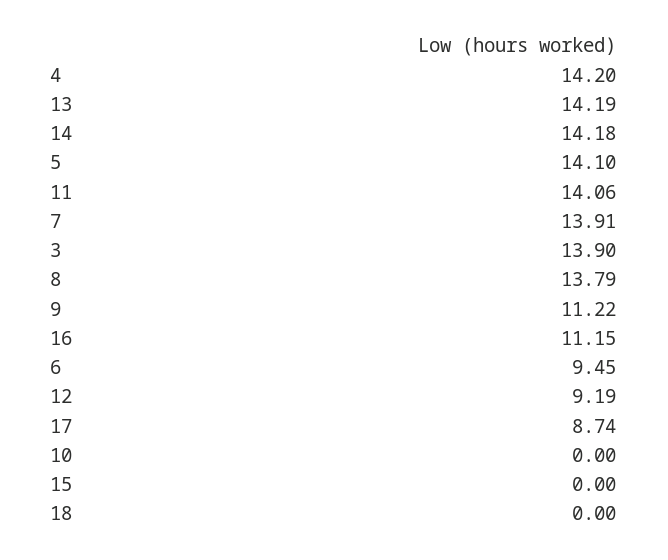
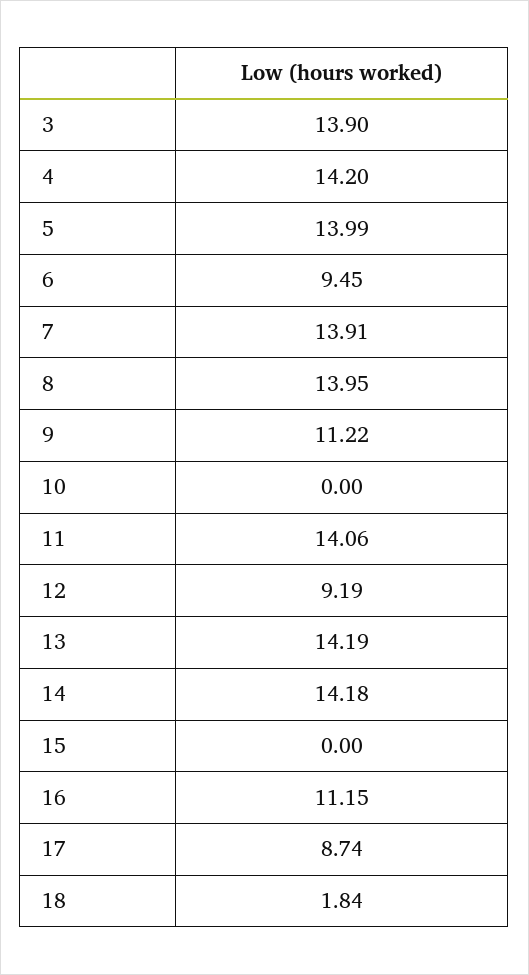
  {
    "4": 14.2,
    "13": 14.19,
    "14": 14.18,
-   "5": 14.1,
+   "5": 13.99,
    "11": 14.06,
    "7": 13.91,
    "3": 13.9,
-   "8": 13.79,
+   "8": 13.95,
    "9": 11.22,
    "16": 11.15,
    "6": 9.45,
    "12": 9.19,
    "17": 8.74,
    "10": 0,
    "15": 0,
-   "18": 0
+   "18": 1.84
  }

